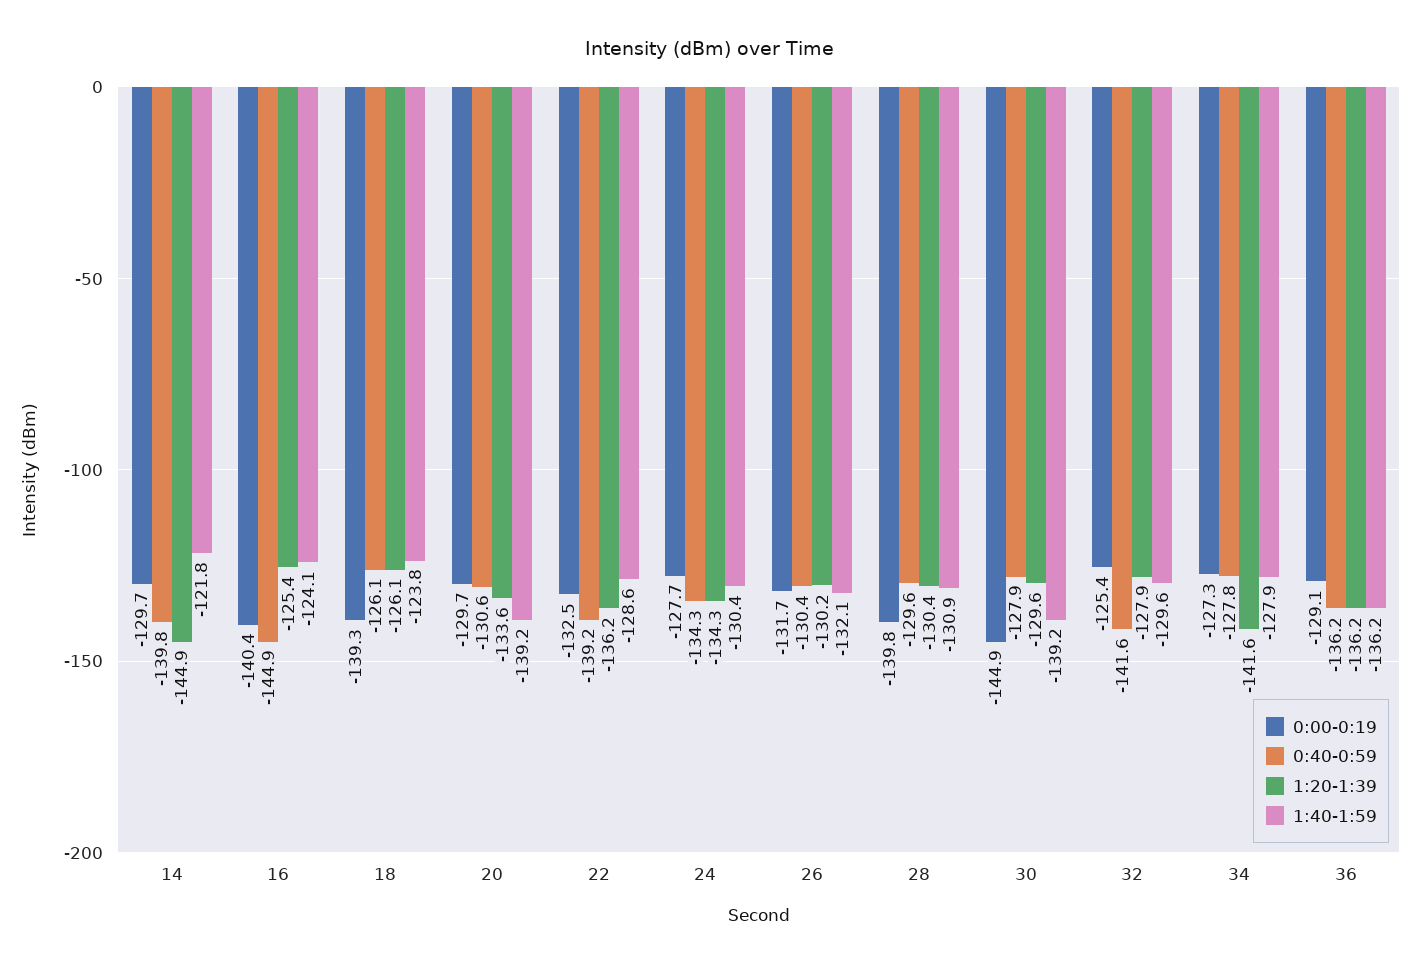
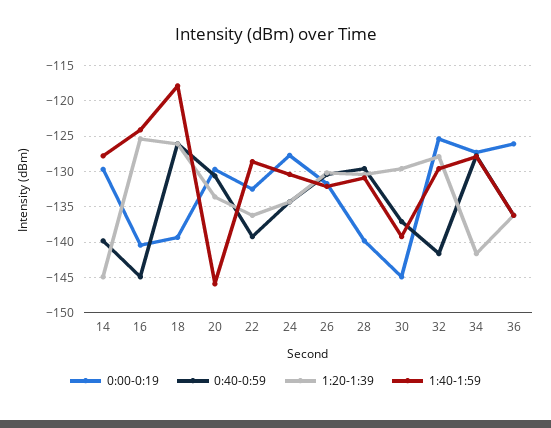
  {
    "0:00-0:19": {
      "14": -129.7,
      "16": -140.4,
      "18": -139.3,
      "20": -129.7,
      "22": -132.5,
      "24": -127.7,
      "26": -131.7,
      "28": -139.8,
      "30": -144.9,
      "32": -125.4,
      "34": -127.3,
-     "36": -129.1
+     "36": -126
    },
    "0:40-0:59": {
      "14": -139.8,
      "16": -144.9,
      "18": -126.1,
      "20": -130.6,
      "22": -139.2,
      "24": -134.3,
      "26": -130.4,
      "28": -129.6,
-     "30": -127.9,
+     "30": -137,
      "32": -141.6,
      "34": -127.8,
      "36": -136.2
    },
    "1:20-1:39": {
      "14": -144.9,
      "16": -125.4,
      "18": -126.1,
      "20": -133.6,
      "22": -136.2,
      "24": -134.3,
      "26": -130.2,
      "28": -130.4,
      "30": -129.6,
      "32": -127.9,
      "34": -141.6,
      "36": -136.2
    },
    "1:40-1:59": {
-     "14": -121.8,
+     "14": -128,
      "16": -124.1,
-     "18": -123.8,
+     "18": -118,
-     "20": -139.2,
+     "20": -146,
      "22": -128.6,
      "24": -130.4,
      "26": -132.1,
      "28": -130.9,
      "30": -139.2,
      "32": -129.6,
      "34": -127.9,
      "36": -136.2
    }
  }

